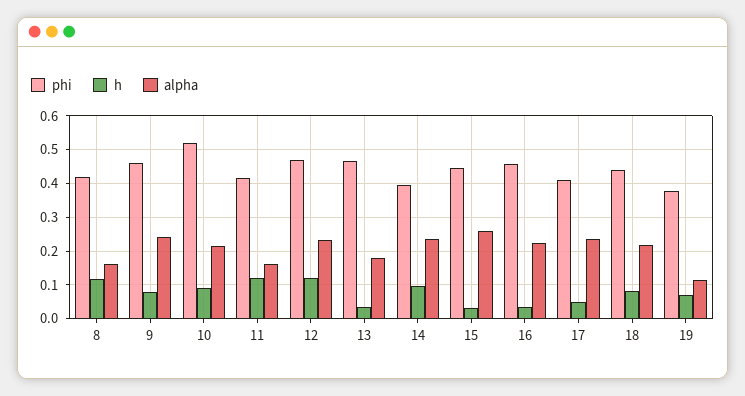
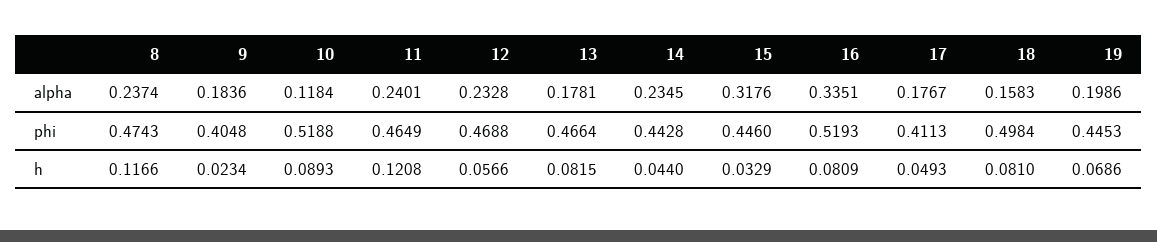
  {
    "phi": {
-     "8": 0.42,
+     "8": 0.4743,
-     "9": 0.46,
+     "9": 0.4048,
      "10": 0.5188,
-     "11": 0.42,
+     "11": 0.4649,
      "12": 0.4688,
      "13": 0.4664,
-     "14": 0.4,
+     "14": 0.4428,
      "15": 0.446,
-     "16": 0.46,
+     "16": 0.5193,
      "17": 0.4113,
-     "18": 0.44,
+     "18": 0.4984,
-     "19": 0.38
+     "19": 0.4453
    },
    "h": {
      "8": 0.1166,
-     "9": 0.08,
+     "9": 0.0234,
      "10": 0.0893,
      "11": 0.1208,
-     "12": 0.12,
+     "12": 0.0566,
-     "13": 0.04,
+     "13": 0.0815,
-     "14": 0.1,
+     "14": 0.044,
      "15": 0.0329,
-     "16": 0.04,
+     "16": 0.0809,
      "17": 0.0493,
      "18": 0.081,
      "19": 0.0686
    },
    "alpha": {
-     "8": 0.16,
+     "8": 0.2374,
-     "9": 0.24,
+     "9": 0.1836,
-     "10": 0.22,
+     "10": 0.1184,
-     "11": 0.16,
+     "11": 0.2401,
      "12": 0.2328,
      "13": 0.1781,
      "14": 0.2345,
-     "15": 0.26,
+     "15": 0.3176,
-     "16": 0.22,
+     "16": 0.3351,
-     "17": 0.24,
+     "17": 0.1767,
-     "18": 0.22,
+     "18": 0.1583,
-     "19": 0.12
+     "19": 0.1986
    }
  }

